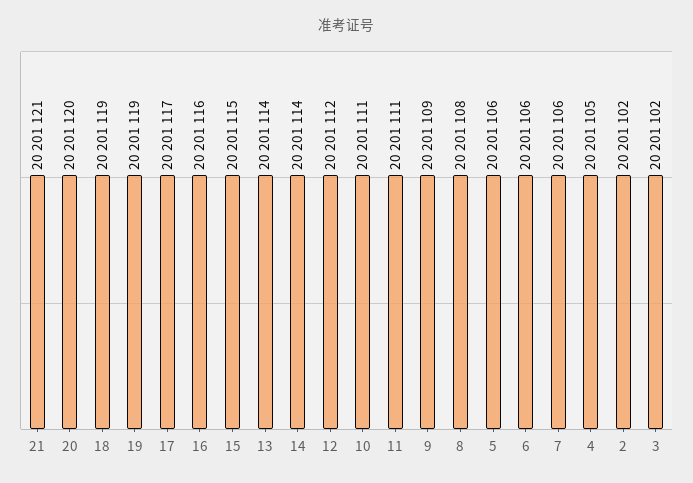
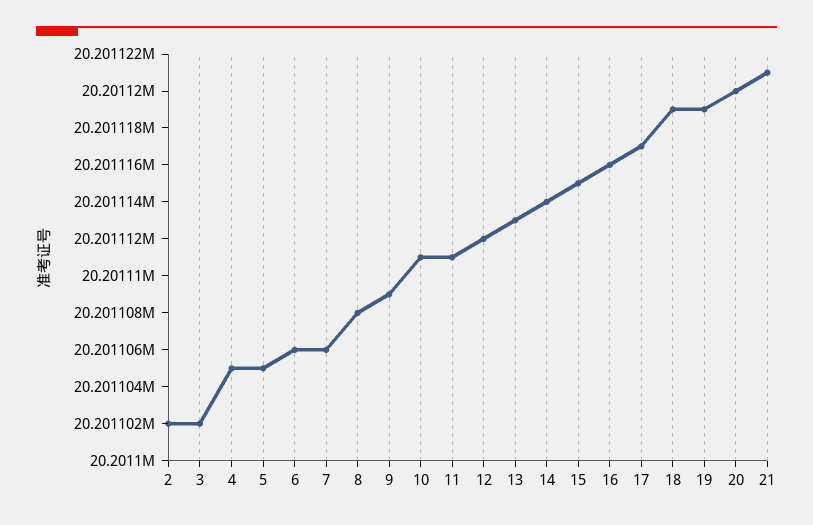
  {
    "21": 20201121,
    "20": 20201120,
    "18": 20201119,
    "19": 20201119,
    "17": 20201117,
    "16": 20201116,
    "15": 20201115,
-   "13": 20201114,
+   "13": 20201113,
    "14": 20201114,
    "12": 20201112,
    "10": 20201111,
    "11": 20201111,
    "9": 20201109,
    "8": 20201108,
-   "5": 20201106,
+   "5": 20201105,
    "6": 20201106,
    "7": 20201106,
    "4": 20201105,
    "2": 20201102,
    "3": 20201102
  }

